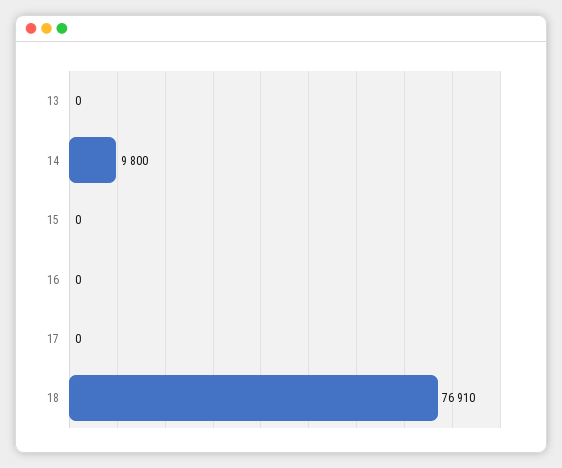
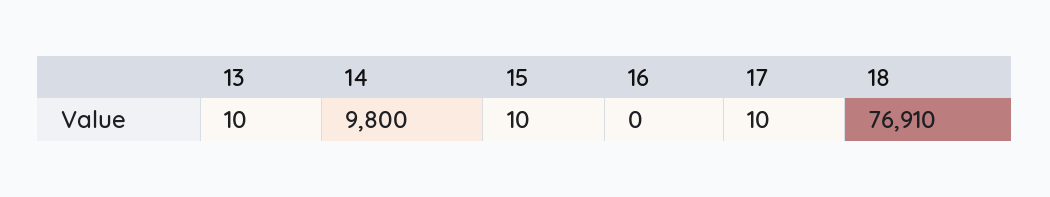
  {
-   "13": 0,
+   "13": 10,
    "14": 9800,
-   "15": 0,
+   "15": 10,
    "16": 0,
-   "17": 0,
+   "17": 10,
    "18": 76910
  }

